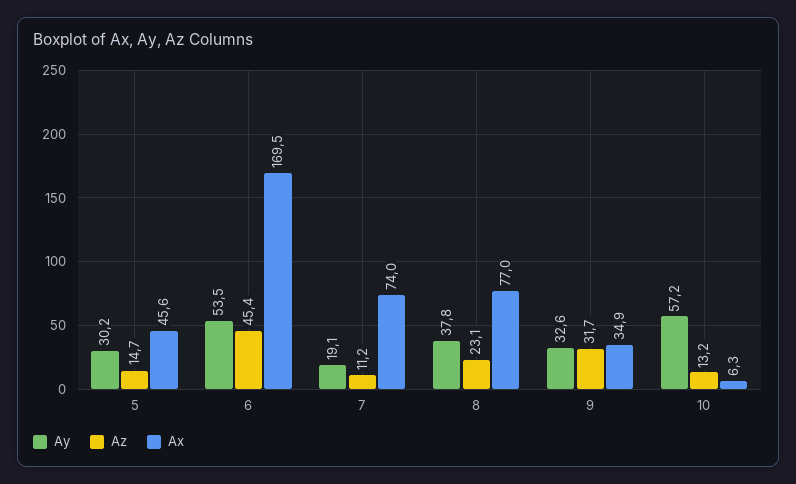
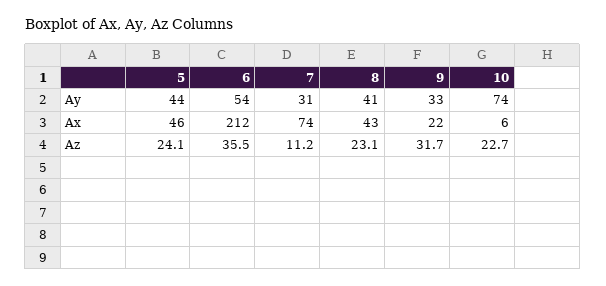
  {
    "Ay": {
-     "5": 30.2,
+     "5": 44,
      "6": 53.5,
-     "7": 19.1,
+     "7": 31,
-     "8": 37.8,
+     "8": 41,
      "9": 32.6,
-     "10": 57.2
+     "10": 74
    },
    "Az": {
-     "5": 14.7,
+     "5": 24.1,
-     "6": 45.4,
+     "6": 35.5,
      "7": 11.2,
      "8": 23.1,
      "9": 31.7,
-     "10": 13.2
+     "10": 22.7
    },
    "Ax": {
      "5": 45.6,
-     "6": 169.5,
+     "6": 212,
      "7": 74,
-     "8": 77,
+     "8": 43,
-     "9": 34.9,
+     "9": 22,
      "10": 6.3
    }
  }

